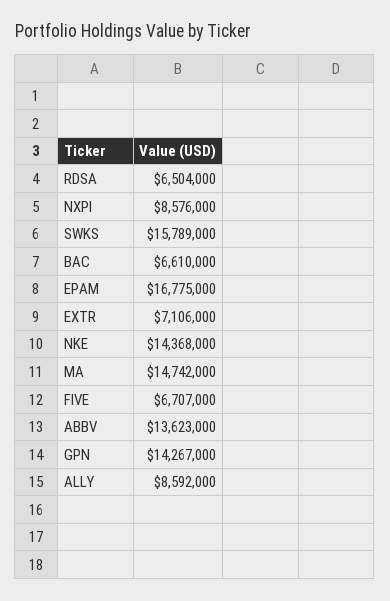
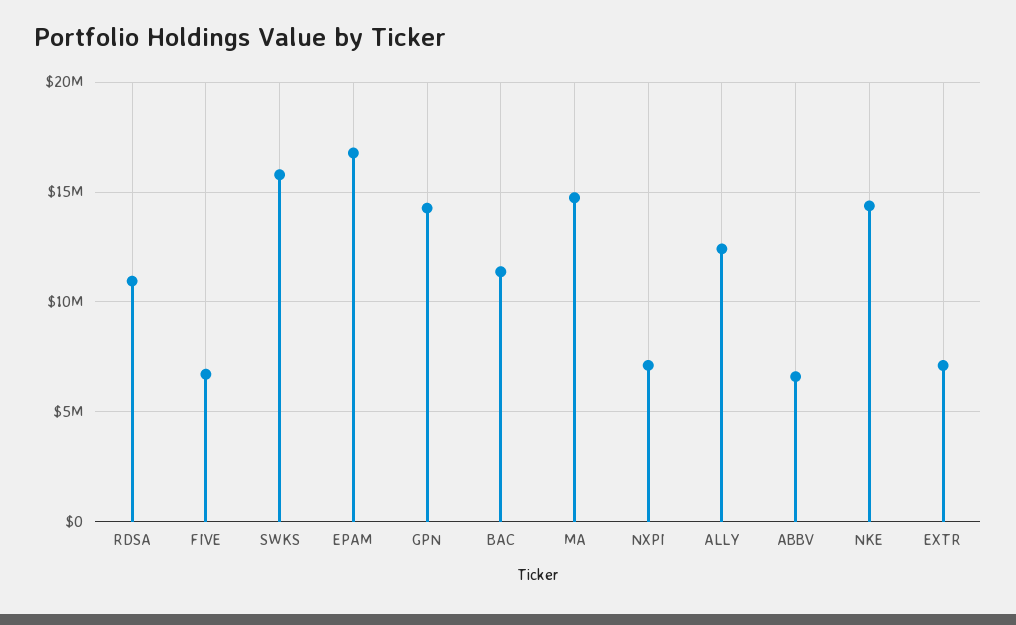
  {
-   "RDSA": 6504000,
+   "RDSA": 11000000,
-   "NXPI": 8576000,
+   "NXPI": 7000000,
    "SWKS": 15789000,
-   "BAC": 6610000,
+   "BAC": 11500000,
    "EPAM": 16775000,
    "EXTR": 7106000,
    "NKE": 14368000,
    "MA": 14742000,
    "FIVE": 6707000,
-   "ABBV": 13623000,
+   "ABBV": 6500000,
    "GPN": 14267000,
-   "ALLY": 8592000
+   "ALLY": 12500000
  }

